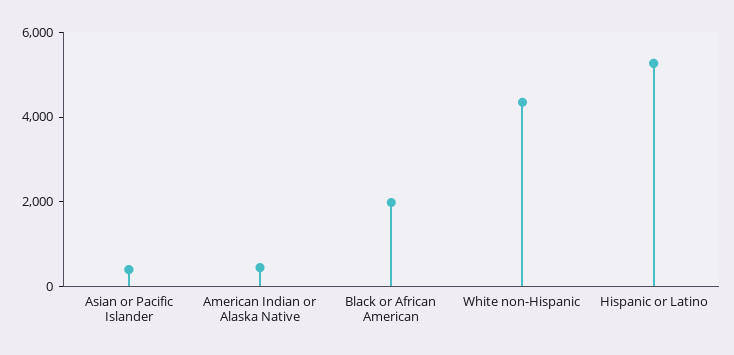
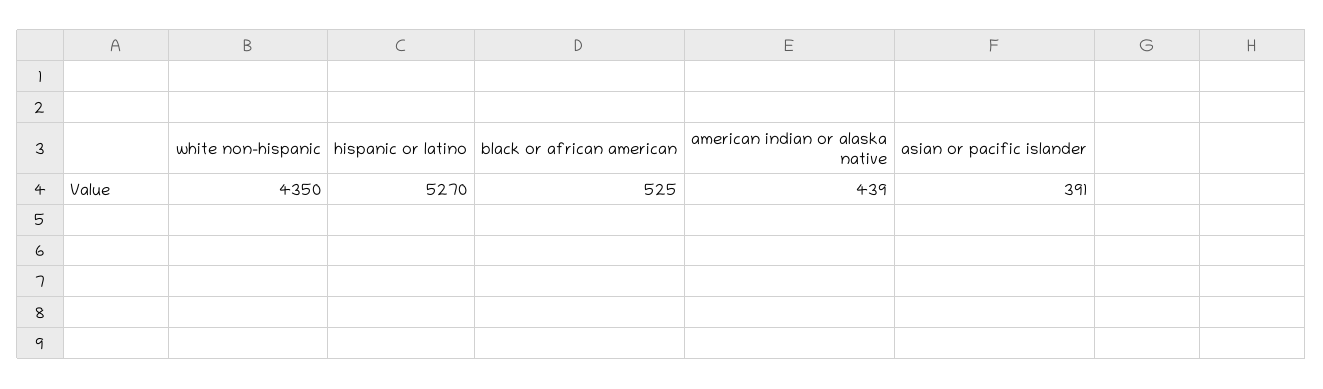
  {
    "Asian or Pacific Islander": 391,
    "American Indian or Alaska Native": 439,
-   "Black or African American": 2000,
+   "Black or African American": 525,
    "White non-Hispanic": 4350,
    "Hispanic or Latino": 5270
  }

